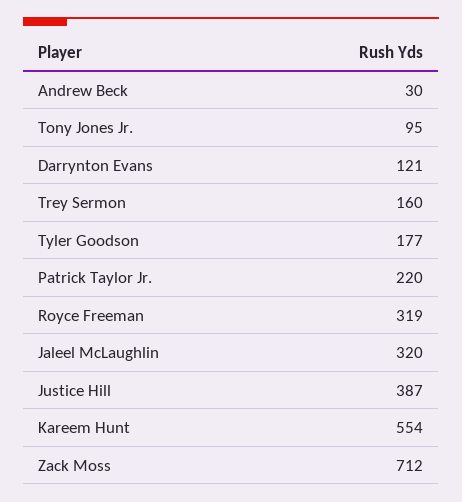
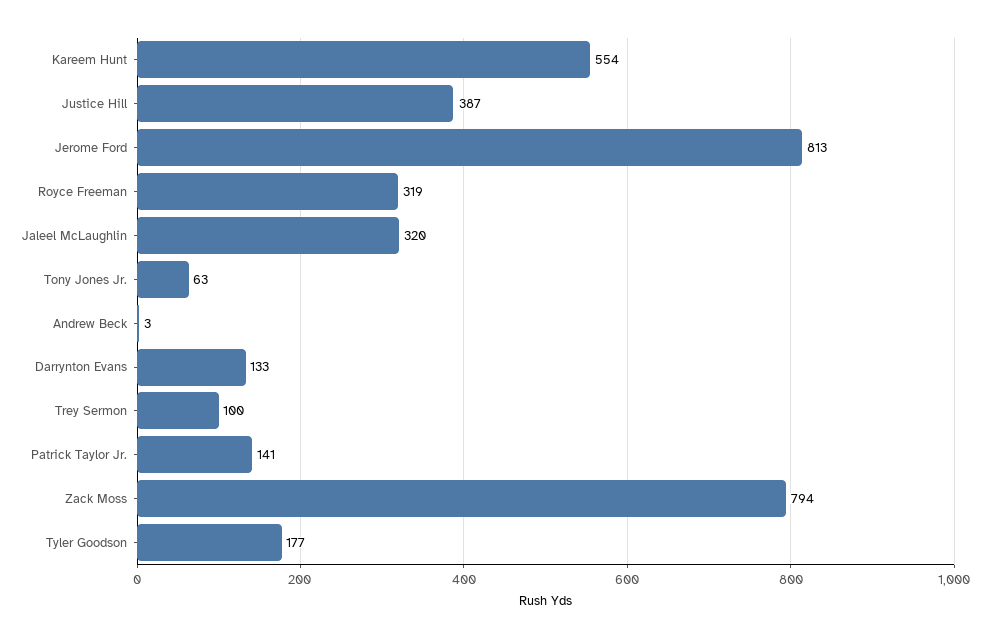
  {
-   "Andrew Beck": 30,
+   "Andrew Beck": 3,
-   "Tony Jones Jr.": 95,
+   "Tony Jones Jr.": 63,
-   "Darrynton Evans": 121,
+   "Darrynton Evans": 133,
-   "Trey Sermon": 160,
+   "Trey Sermon": 100,
    "Tyler Goodson": 177,
-   "Patrick Taylor Jr.": 220,
+   "Patrick Taylor Jr.": 141,
    "Royce Freeman": 319,
    "Jaleel McLaughlin": 320,
    "Justice Hill": 387,
    "Kareem Hunt": 554,
-   "Zack Moss": 712
+   "Zack Moss": 794,
+   "Jerome Ford": 813
  }

